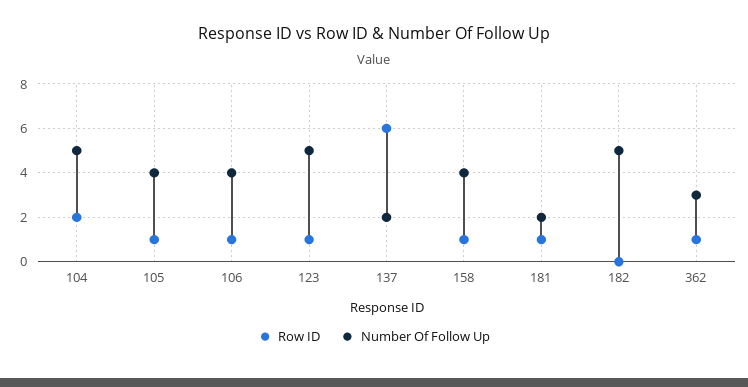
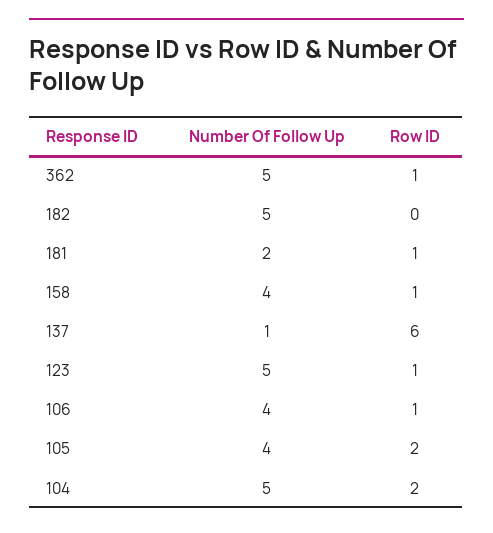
  {
    "Row ID": {
      "104": 2,
-     "105": 1,
+     "105": 2,
      "106": 1,
      "123": 1,
      "137": 6,
      "158": 1,
      "181": 1,
      "182": 0,
      "362": 1
    },
    "Number Of Follow Up": {
      "104": 5,
      "105": 4,
      "106": 4,
      "123": 5,
-     "137": 2,
+     "137": 1,
      "158": 4,
      "181": 2,
      "182": 5,
-     "362": 3
+     "362": 5
    }
  }

